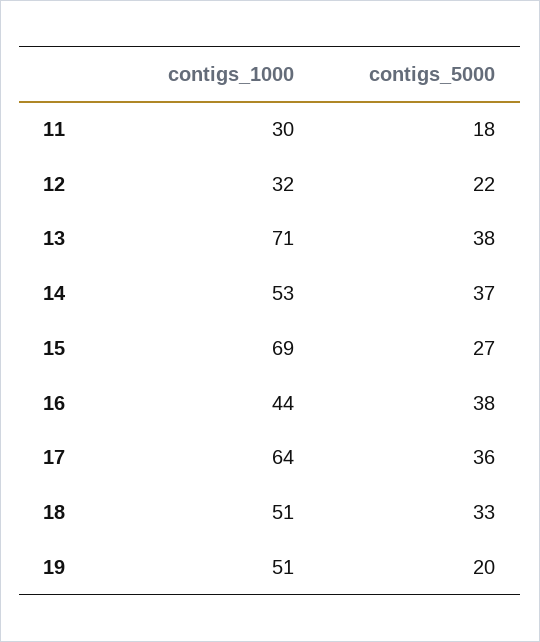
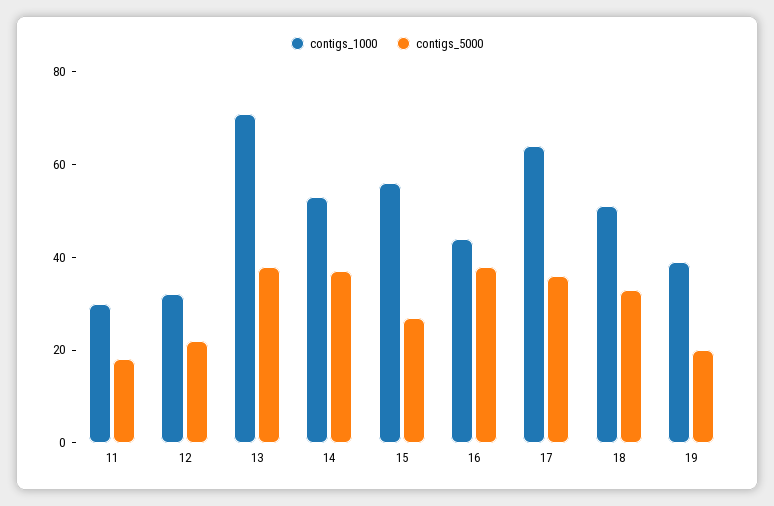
  {
    "contigs_1000": {
      "11": 30,
      "12": 32,
      "13": 71,
      "14": 53,
-     "15": 69,
+     "15": 55,
      "16": 44,
      "17": 64,
      "18": 51,
-     "19": 51
+     "19": 40
    },
    "contigs_5000": {
      "11": 18,
      "12": 22,
      "13": 38,
      "14": 37,
      "15": 27,
      "16": 38,
      "17": 36,
      "18": 33,
      "19": 20
    }
  }

